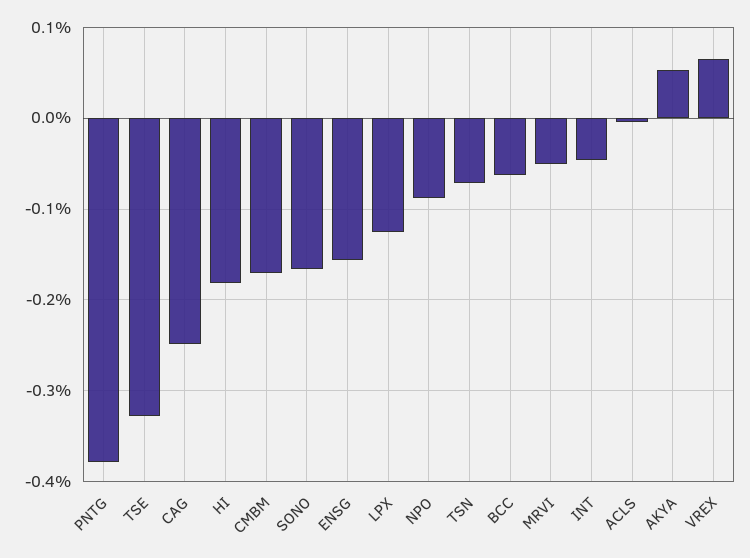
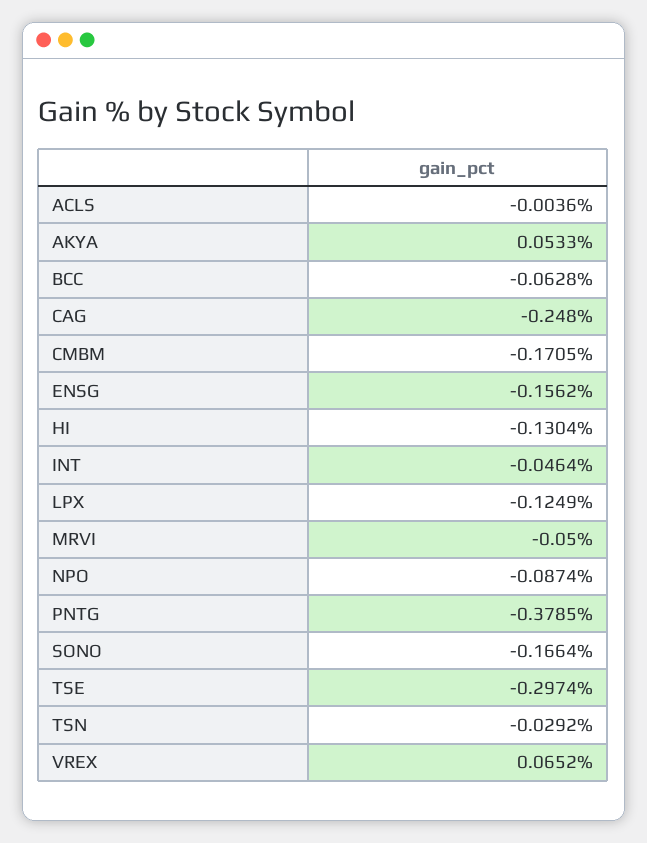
  {
    "PNTG": -0.3785,
-   "TSE": -0.33,
+   "TSE": -0.2974,
    "CAG": -0.248,
-   "HI": -0.18,
+   "HI": -0.1304,
    "CMBM": -0.1705,
    "SONO": -0.1664,
    "ENSG": -0.1562,
    "LPX": -0.1249,
    "NPO": -0.0874,
-   "TSN": -0.07,
+   "TSN": -0.0292,
    "BCC": -0.0628,
    "MRVI": -0.05,
    "INT": -0.0464,
    "ACLS": -0.0036,
    "AKYA": 0.0533,
    "VREX": 0.0652
  }

